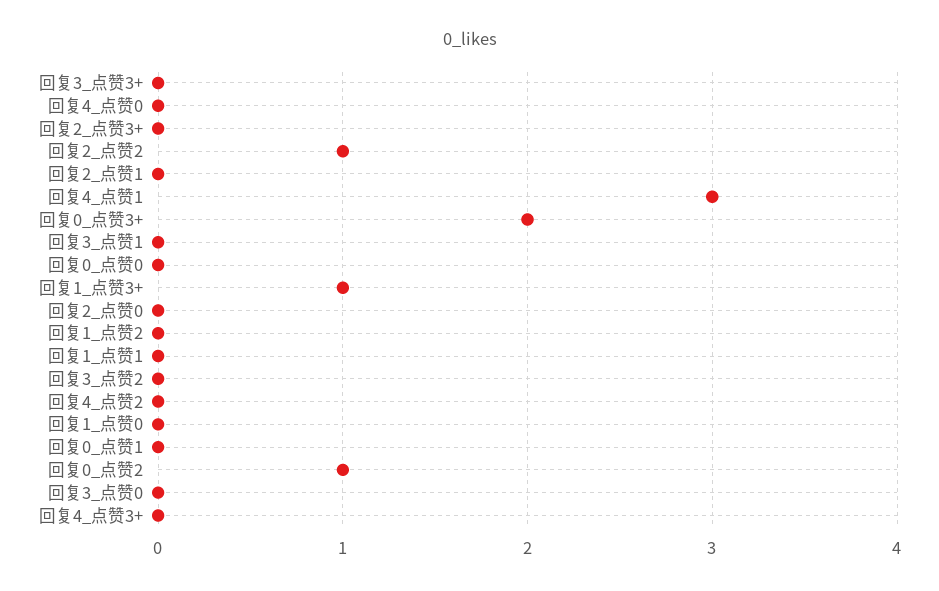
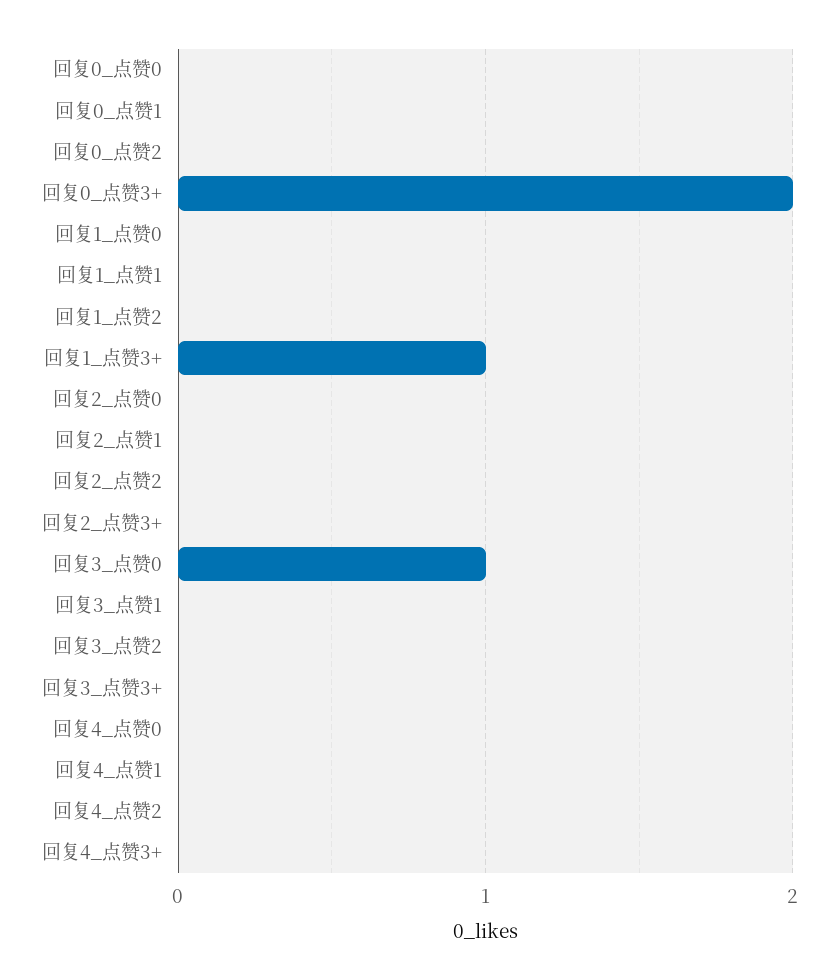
  {
    "回复3_点赞3+": 0,
    "回复4_点赞0": 0,
    "回复2_点赞3+": 0,
-   "回复2_点赞2": 1,
+   "回复2_点赞2": 0,
    "回复2_点赞1": 0,
-   "回复4_点赞1": 3,
+   "回复4_点赞1": 0,
    "回复0_点赞3+": 2,
    "回复3_点赞1": 0,
    "回复0_点赞0": 0,
    "回复1_点赞3+": 1,
    "回复2_点赞0": 0,
    "回复1_点赞2": 0,
    "回复1_点赞1": 0,
    "回复3_点赞2": 0,
    "回复4_点赞2": 0,
    "回复1_点赞0": 0,
    "回复0_点赞1": 0,
-   "回复0_点赞2": 1,
+   "回复0_点赞2": 0,
-   "回复3_点赞0": 0,
+   "回复3_点赞0": 1,
    "回复4_点赞3+": 0
  }

